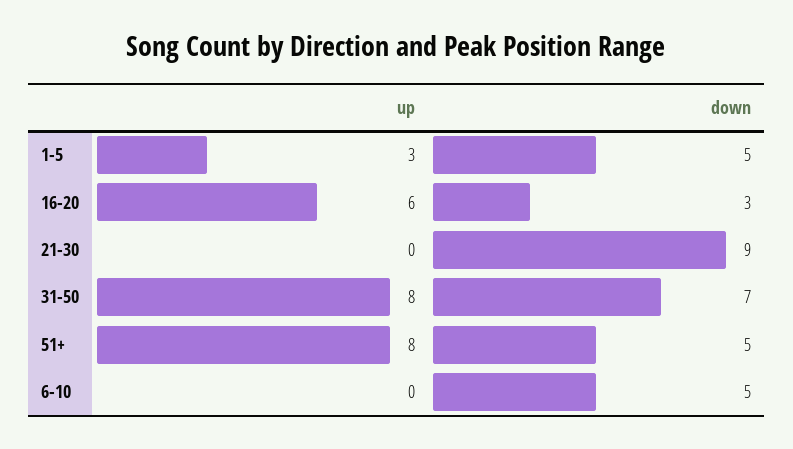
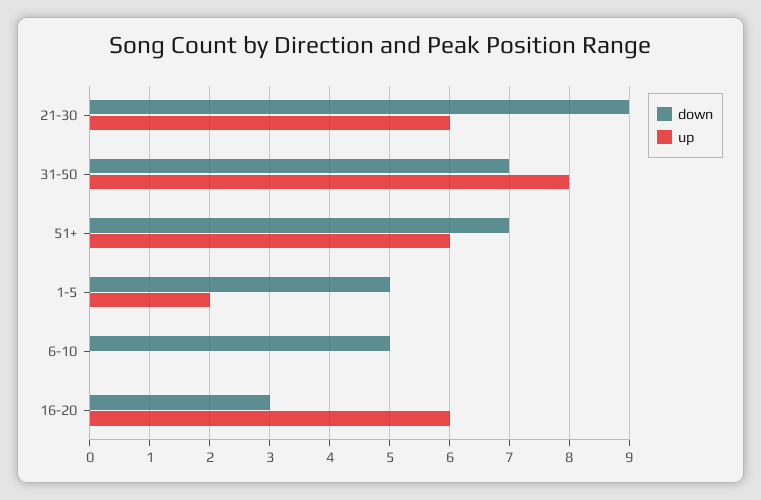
  {
    "up": {
-     "1-5": 3,
+     "1-5": 2,
      "16-20": 6,
-     "21-30": 0,
+     "21-30": 6,
      "31-50": 8,
-     "51+": 8,
+     "51+": 6,
      "6-10": 0
    },
    "down": {
      "1-5": 5,
      "16-20": 3,
      "21-30": 9,
      "31-50": 7,
-     "51+": 5,
+     "51+": 7,
      "6-10": 5
    }
  }

